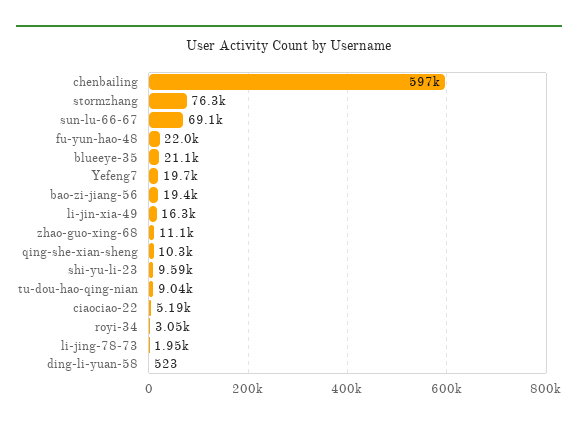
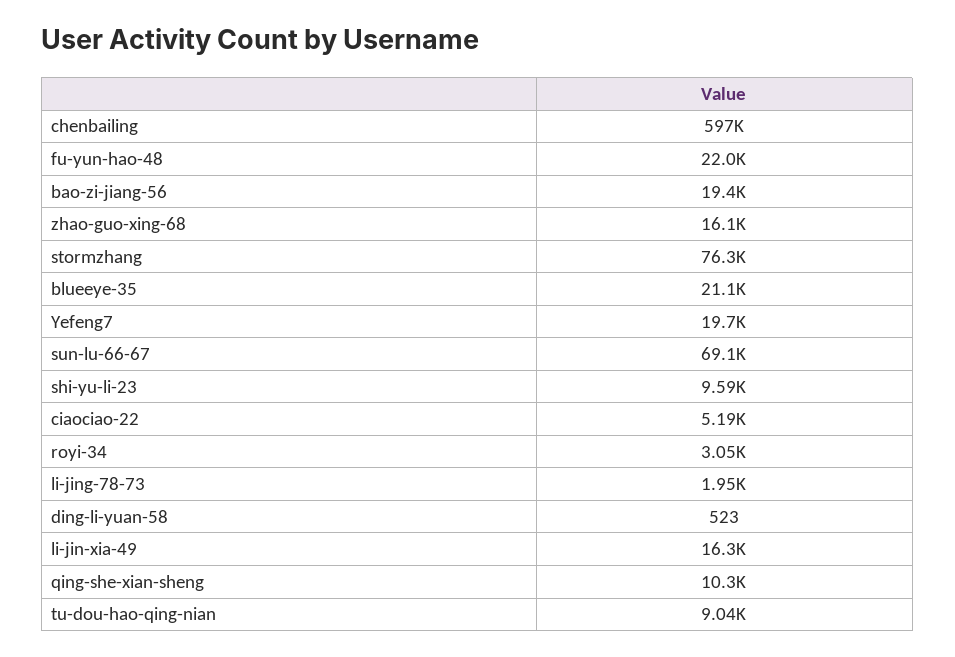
  {
    "chenbailing": 597000,
    "stormzhang": 76300,
    "sun-lu-66-67": 69100,
    "fu-yun-hao-48": 22000,
    "blueeye-35": 21100,
    "Yefeng7": 19700,
    "bao-zi-jiang-56": 19400,
    "li-jin-xia-49": 16300,
-   "zhao-guo-xing-68": 11100,
+   "zhao-guo-xing-68": 16100,
    "qing-she-xian-sheng": 10300,
    "shi-yu-li-23": 9590,
    "tu-dou-hao-qing-nian": 9040,
    "ciaociao-22": 5190,
    "royi-34": 3050,
    "li-jing-78-73": 1950,
    "ding-li-yuan-58": 523
  }

